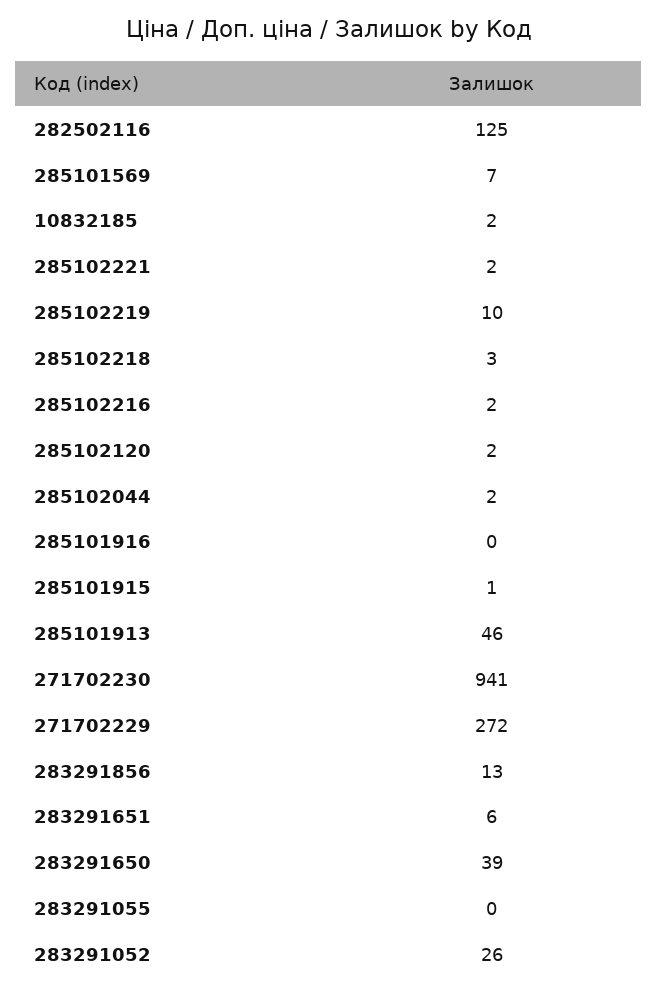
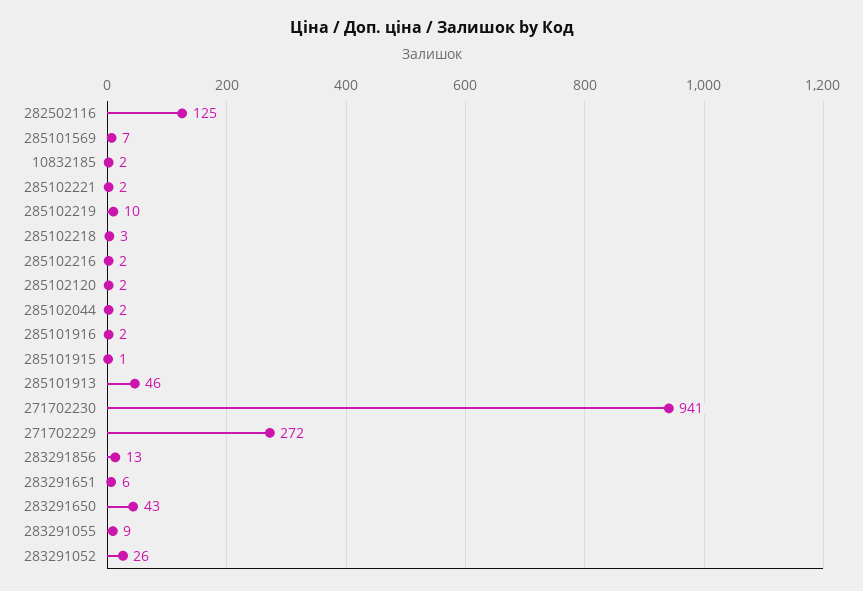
  {
    "282502116": 125,
    "285101569": 7,
    "10832185": 2,
    "285102221": 2,
    "285102219": 10,
    "285102218": 3,
    "285102216": 2,
    "285102120": 2,
    "285102044": 2,
-   "285101916": 0,
+   "285101916": 2,
    "285101915": 1,
    "285101913": 46,
    "271702230": 941,
    "271702229": 272,
    "283291856": 13,
    "283291651": 6,
-   "283291650": 39,
+   "283291650": 43,
-   "283291055": 0,
+   "283291055": 9,
    "283291052": 26
  }

